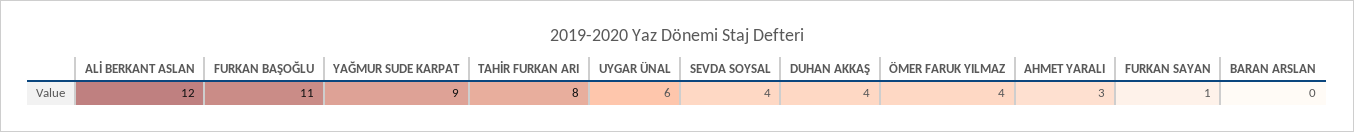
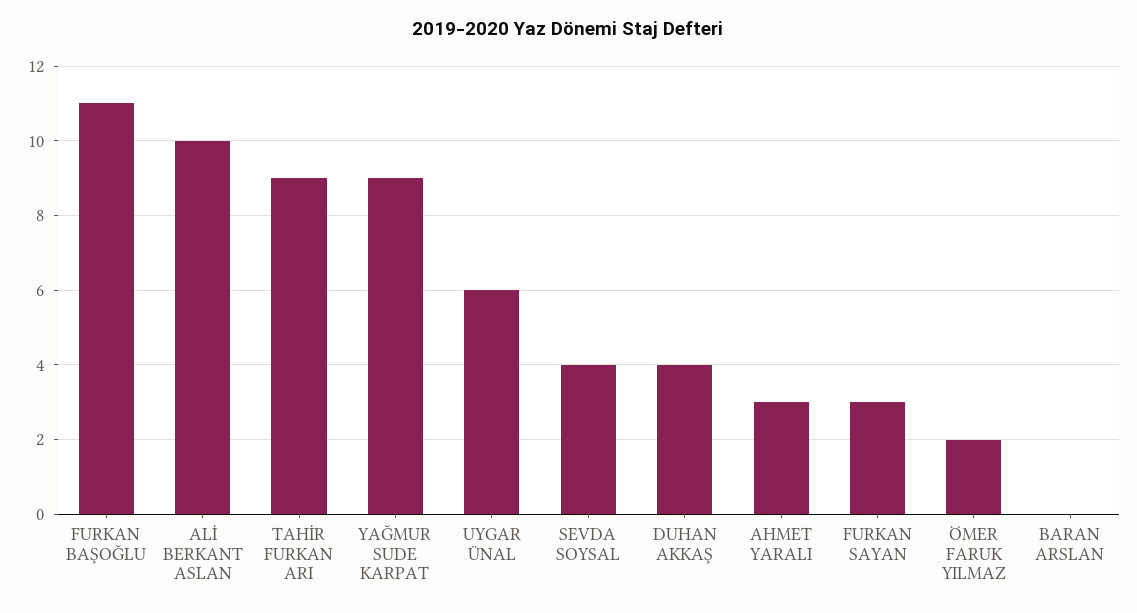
  {
-   "ALİ BERKANT ASLAN": 12,
+   "ALİ BERKANT ASLAN": 10,
    "FURKAN BAŞOĞLU": 11,
    "YAĞMUR SUDE KARPAT": 9,
-   "TAHİR FURKAN ARI": 8,
+   "TAHİR FURKAN ARI": 9,
    "UYGAR ÜNAL": 6,
    "SEVDA SOYSAL": 4,
    "DUHAN AKKAŞ": 4,
-   "ÖMER FARUK YILMAZ": 4,
+   "ÖMER FARUK YILMAZ": 2,
    "AHMET YARALI": 3,
-   "FURKAN SAYAN": 1,
+   "FURKAN SAYAN": 3,
    "BARAN ARSLAN": 0
  }

